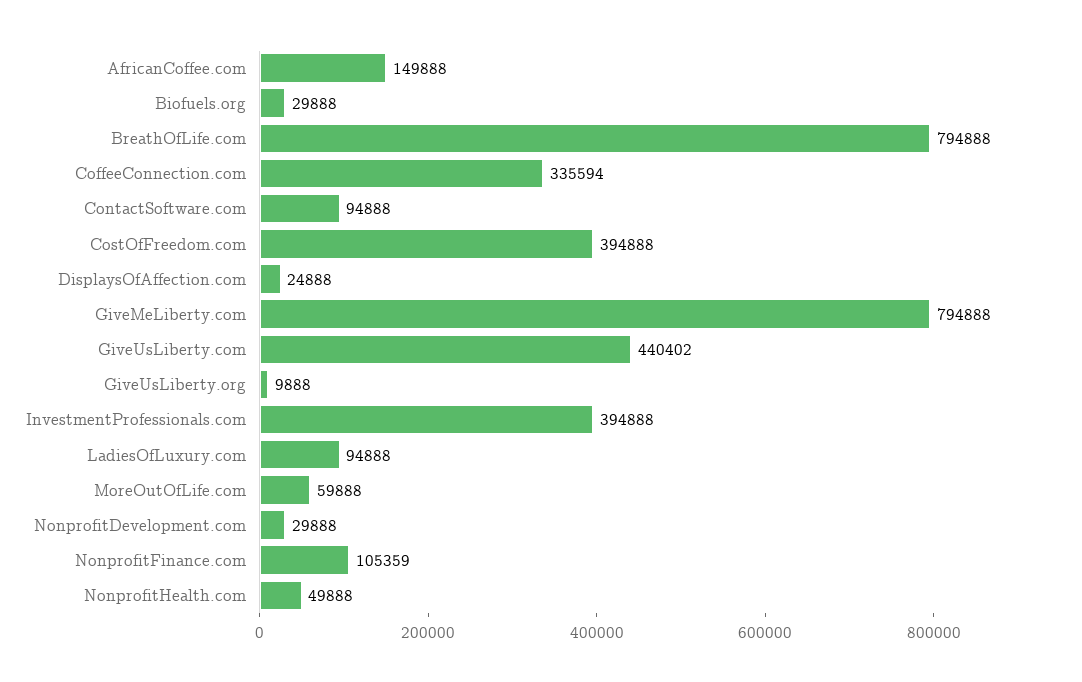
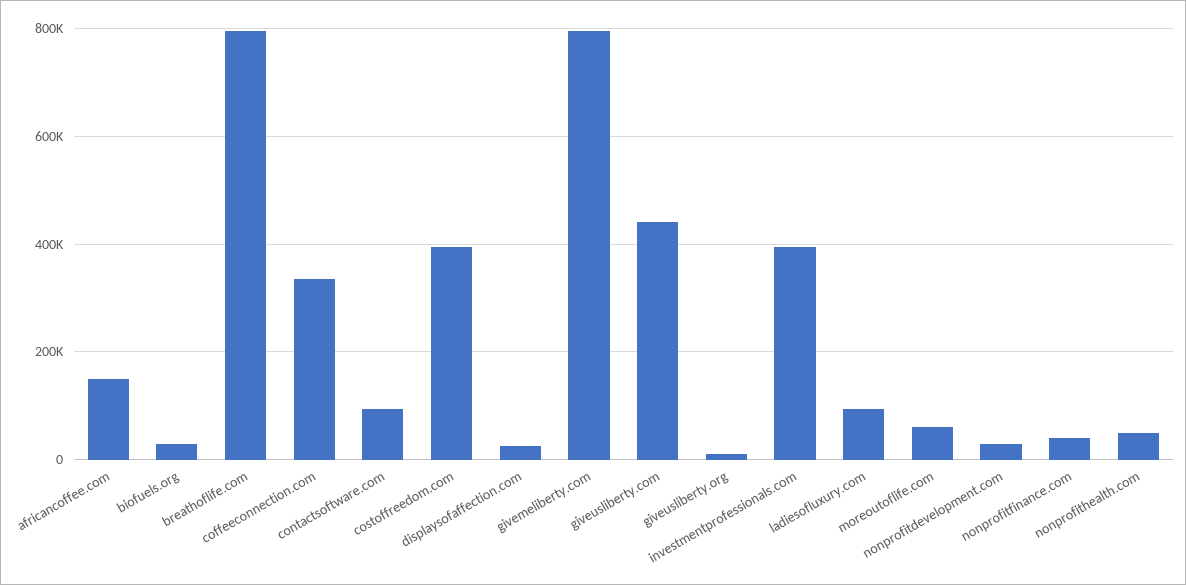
  {
    "AfricanCoffee.com": 149888,
    "Biofuels.org": 29888,
    "BreathOfLife.com": 794888,
    "CoffeeConnection.com": 335594,
    "ContactSoftware.com": 94888,
    "CostOfFreedom.com": 394888,
    "DisplaysOfAffection.com": 24888,
    "GiveMeLiberty.com": 794888,
    "GiveUsLiberty.com": 440402,
    "GiveUsLiberty.org": 9888,
    "InvestmentProfessionals.com": 394888,
    "LadiesOfLuxury.com": 94888,
    "MoreOutOfLife.com": 59888,
    "NonprofitDevelopment.com": 29888,
-   "NonprofitFinance.com": 105359,
+   "NonprofitFinance.com": 40000,
    "NonprofitHealth.com": 49888
  }

